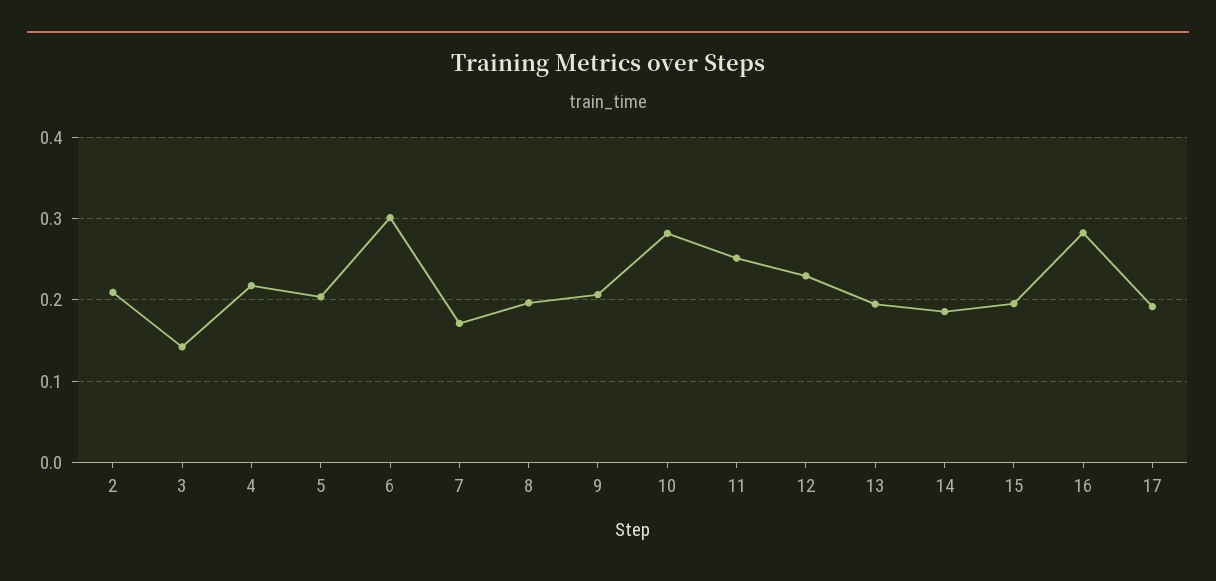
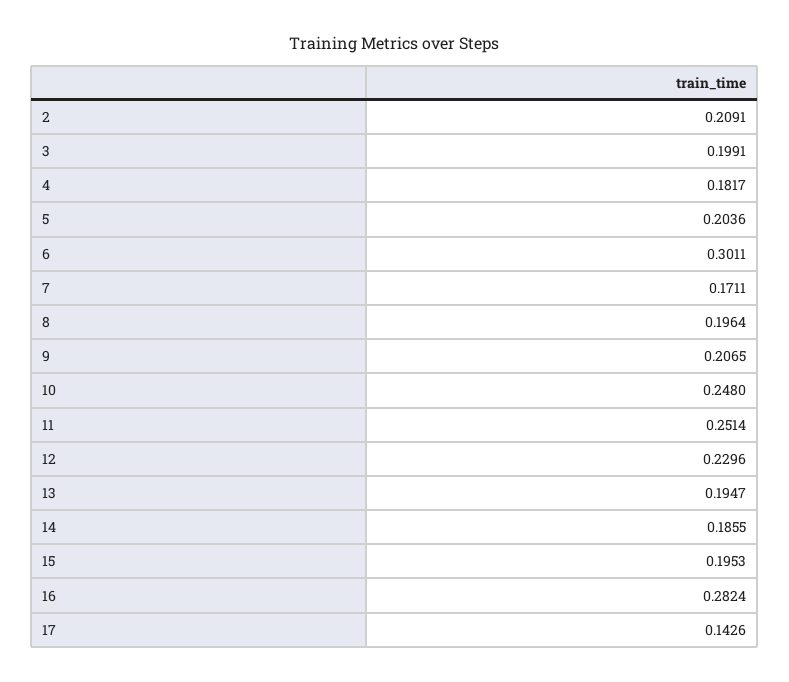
  {
    "2": 0.2091,
-   "3": 0.14,
+   "3": 0.1991,
-   "4": 0.22,
+   "4": 0.1817,
    "5": 0.2036,
    "6": 0.3011,
    "7": 0.1711,
    "8": 0.1964,
    "9": 0.2065,
-   "10": 0.28,
+   "10": 0.248,
    "11": 0.2514,
    "12": 0.2296,
    "13": 0.1947,
    "14": 0.1855,
    "15": 0.1953,
    "16": 0.2824,
-   "17": 0.19
+   "17": 0.1426
  }

